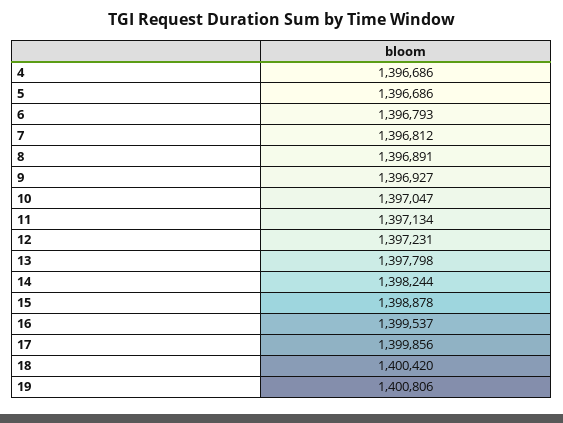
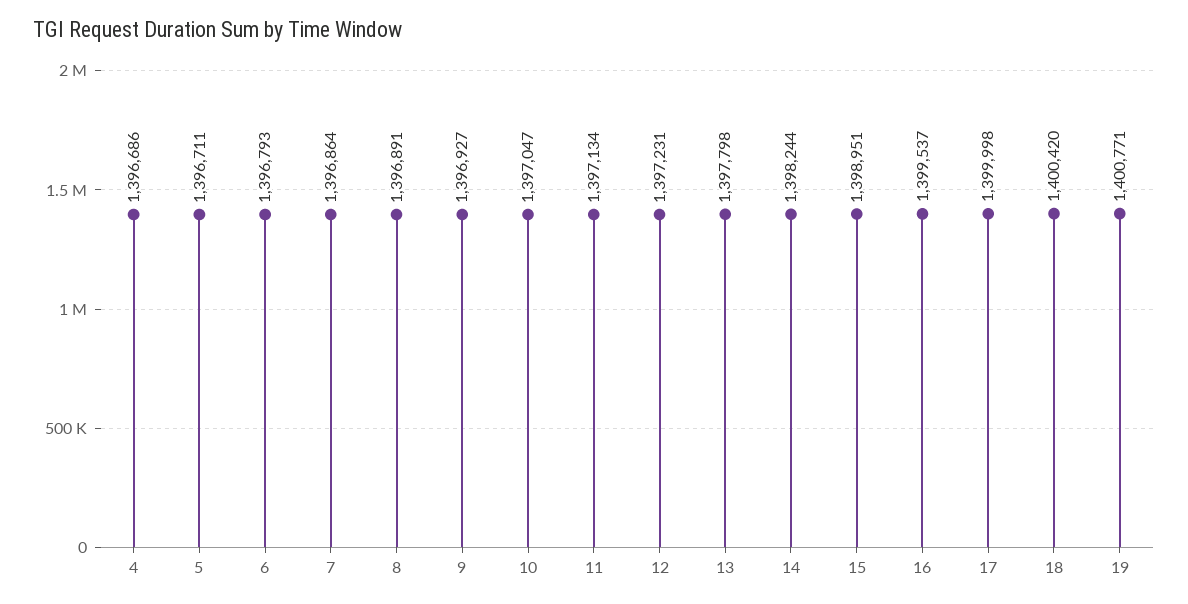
  {
    "4": 1396686,
-   "5": 1396686,
+   "5": 1396711,
    "6": 1396793,
-   "7": 1396812,
+   "7": 1396864,
    "8": 1396891,
    "9": 1396927,
    "10": 1397047,
    "11": 1397134,
    "12": 1397231,
    "13": 1397798,
    "14": 1398244,
-   "15": 1398878,
+   "15": 1398951,
    "16": 1399537,
-   "17": 1399856,
+   "17": 1399998,
    "18": 1400420,
-   "19": 1400806
+   "19": 1400771
  }

